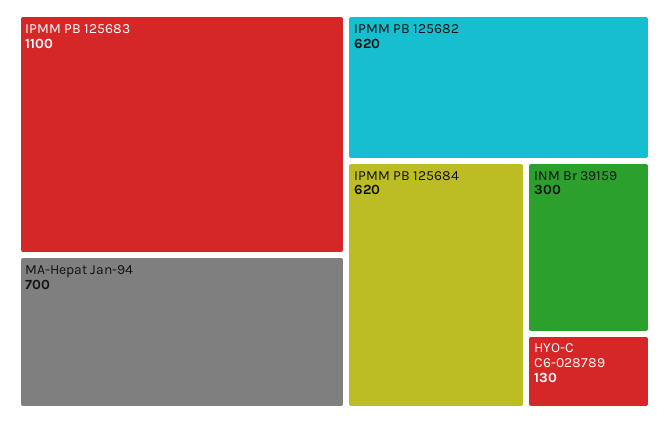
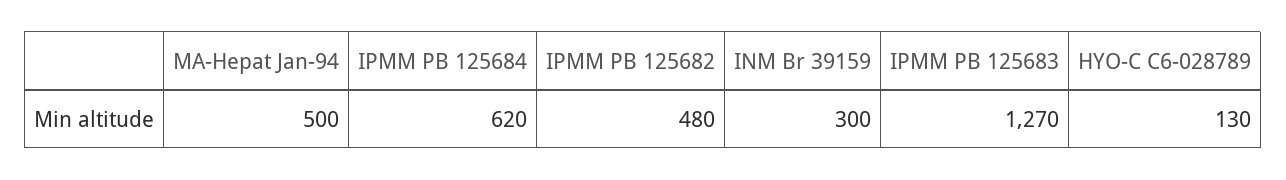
  {
-   "IPMM PB 125683": 1100,
+   "IPMM PB 125683": 1270,
-   "MA-Hepat Jan-94": 700,
+   "MA-Hepat Jan-94": 500,
-   "IPMM PB 125682": 620,
+   "IPMM PB 125682": 480,
    "IPMM PB 125684": 620,
    "INM Br 39159": 300,
    "HYO-C C6-028789": 130
  }

